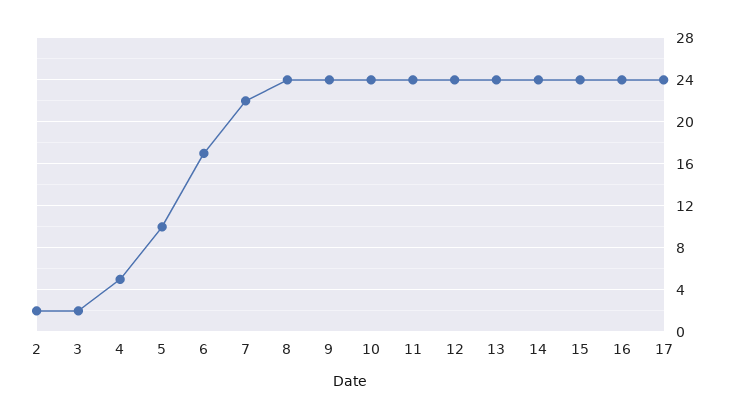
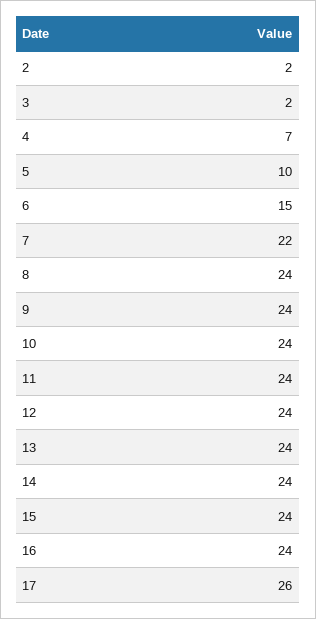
  {
    "2": 2,
    "3": 2,
-   "4": 5,
+   "4": 7,
    "5": 10,
-   "6": 17,
+   "6": 15,
    "7": 22,
    "8": 24,
    "9": 24,
    "10": 24,
    "11": 24,
    "12": 24,
    "13": 24,
    "14": 24,
    "15": 24,
    "16": 24,
-   "17": 24
+   "17": 26
  }

